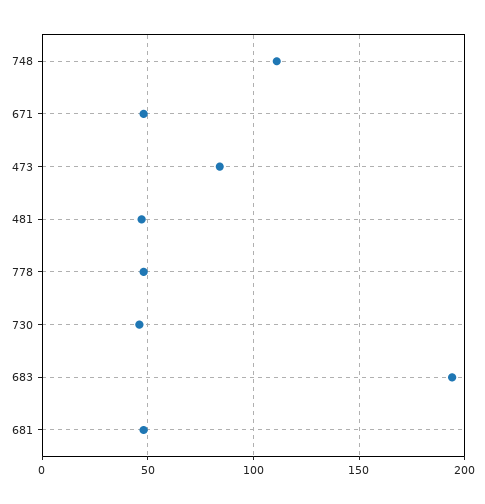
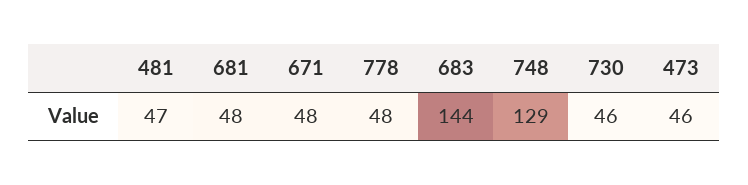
  {
-   "748": 110,
+   "748": 129,
    "671": 48,
-   "473": 85,
+   "473": 46,
    "481": 47,
    "778": 48,
    "730": 46,
-   "683": 195,
+   "683": 144,
    "681": 48
  }

